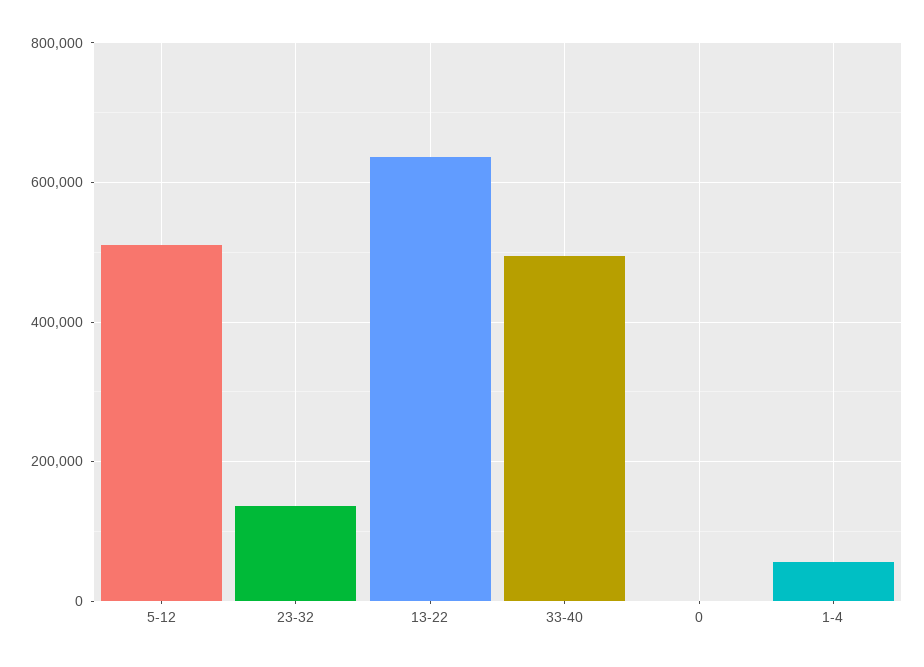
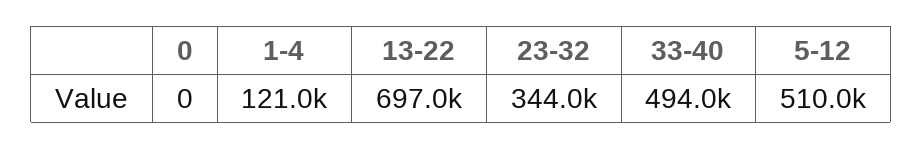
  {
    "5-12": 510000,
-   "23-32": 140000,
+   "23-32": 344000,
-   "13-22": 640000,
+   "13-22": 697000,
    "33-40": 494000,
    "0": 0,
-   "1-4": 60000
+   "1-4": 121000
  }

